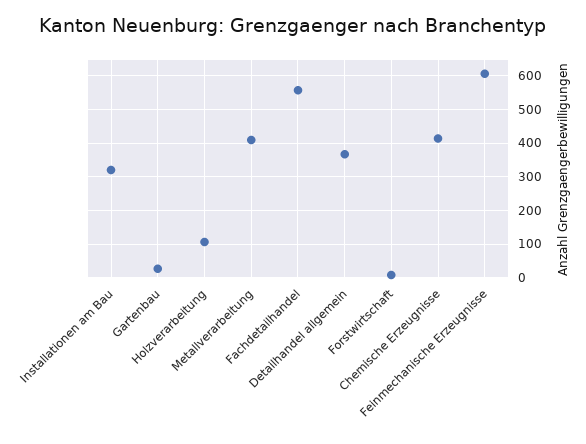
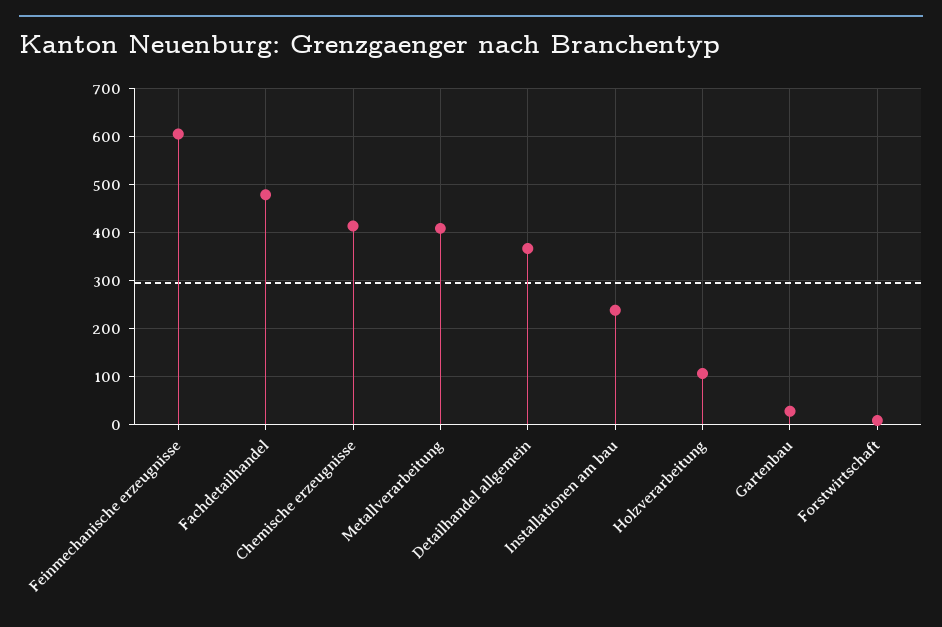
  {
-   "Installationen am Bau": 320,
+   "Installationen am Bau": 240,
    "Gartenbau": 20,
    "Holzverarbeitung": 100,
    "Metallverarbeitung": 400,
-   "Fachdetailhandel": 560,
+   "Fachdetailhandel": 480,
    "Detailhandel allgemein": 360,
    "Forstwirtschaft": 0,
    "Chemische Erzeugnisse": 420,
    "Feinmechanische Erzeugnisse": 600
  }

